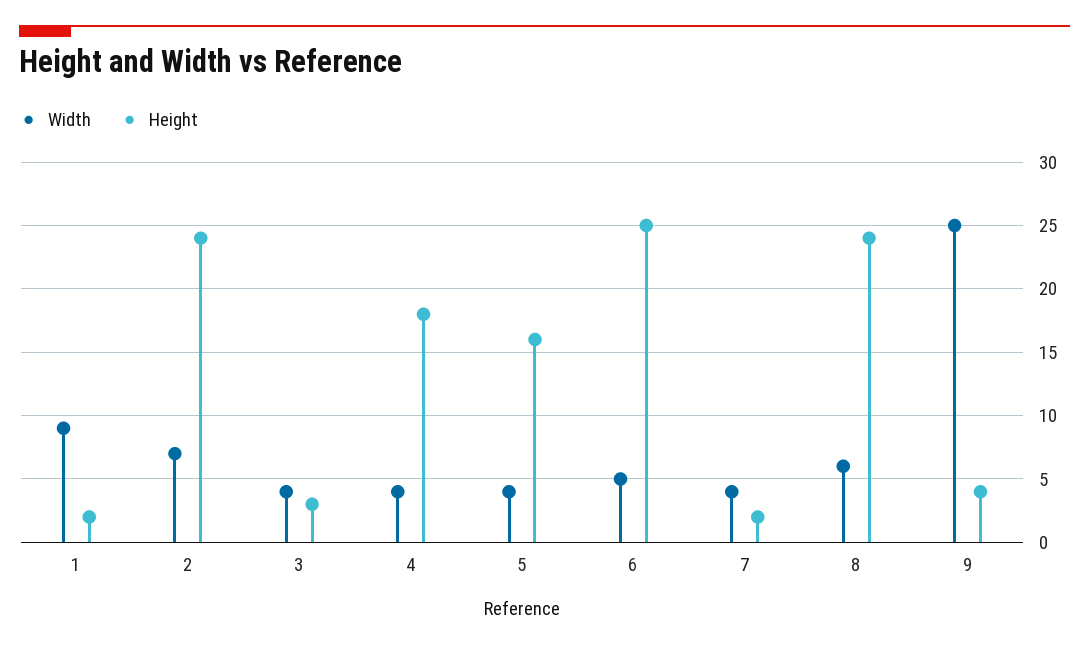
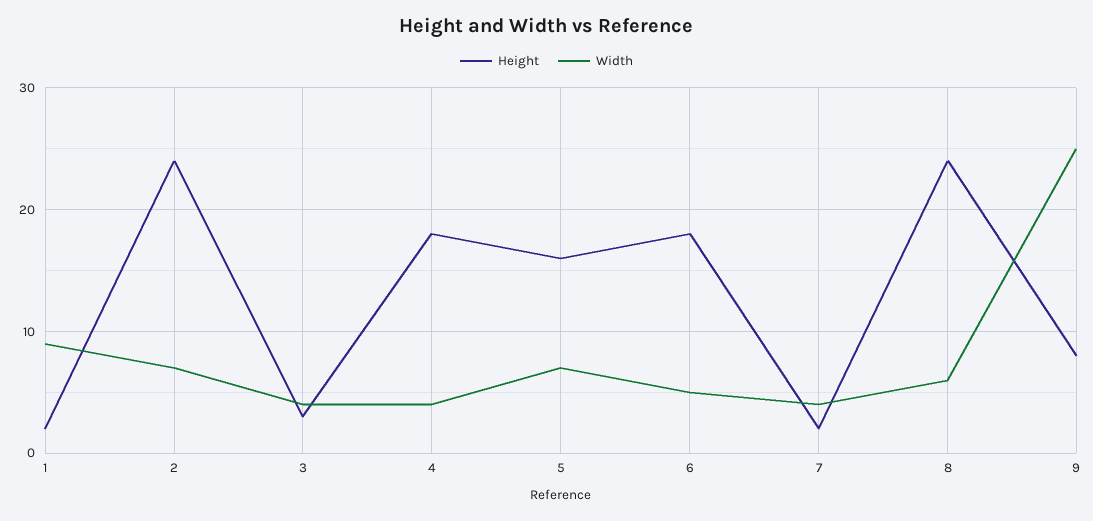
  {
    "Width": {
      "1": 9,
      "2": 7,
      "3": 4,
      "4": 4,
-     "5": 4,
+     "5": 7,
      "6": 5,
      "7": 4,
      "8": 6,
      "9": 25
    },
    "Height": {
      "1": 2,
      "2": 24,
      "3": 3,
      "4": 18,
      "5": 16,
-     "6": 25,
+     "6": 18,
      "7": 2,
      "8": 24,
-     "9": 4
+     "9": 8
    }
  }

